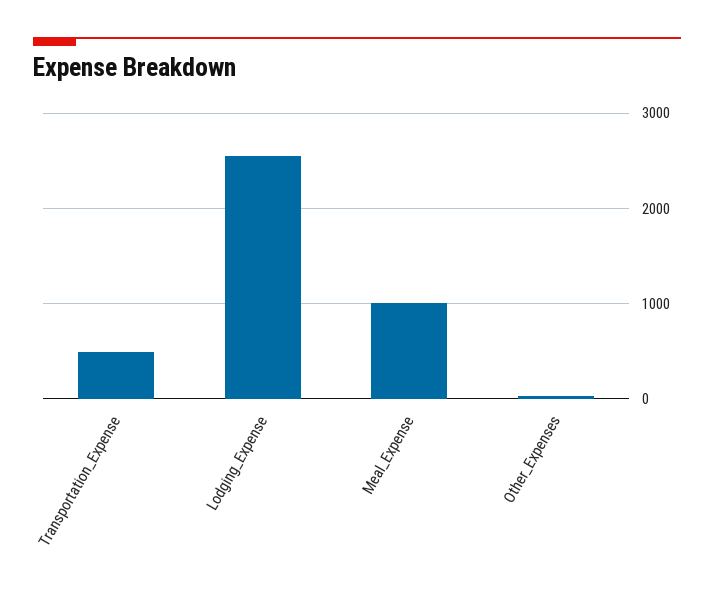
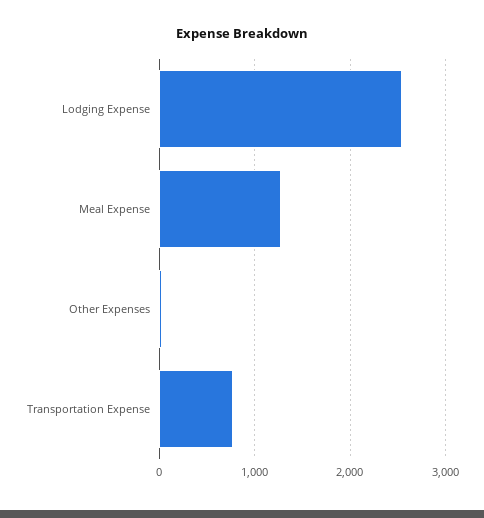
  {
-   "Transportation_Expense": 500,
+   "Transportation_Expense": 800,
    "Lodging_Expense": 2500,
-   "Meal_Expense": 1000,
+   "Meal_Expense": 1300,
    "Other_Expenses": 0
  }

